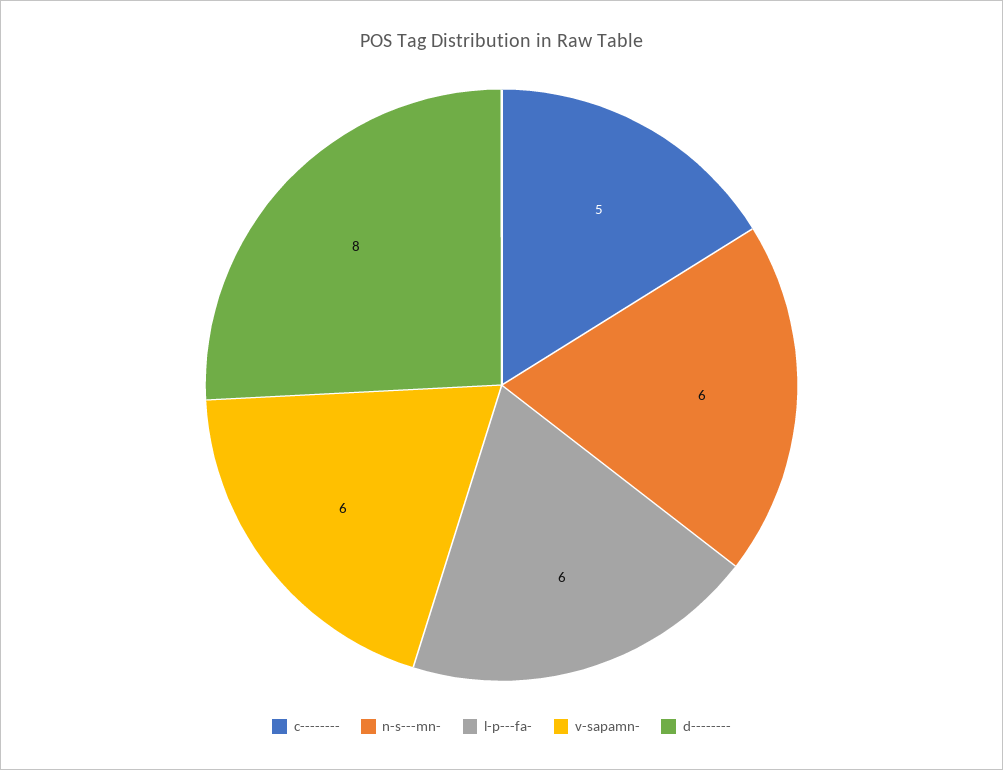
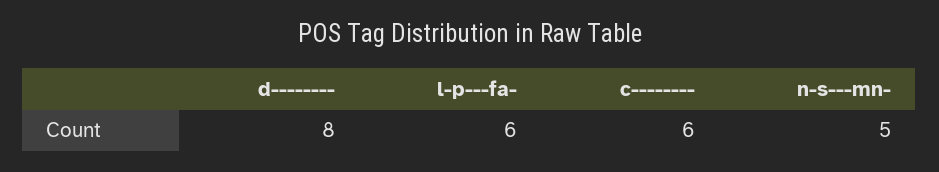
  {
-   "c--------": 5,
+   "c--------": 6,
-   "n-s---mn-": 6,
+   "n-s---mn-": 5,
    "l-p---fa-": 6,
-   "v-sapamn-": 6,
    "d--------": 8
  }

